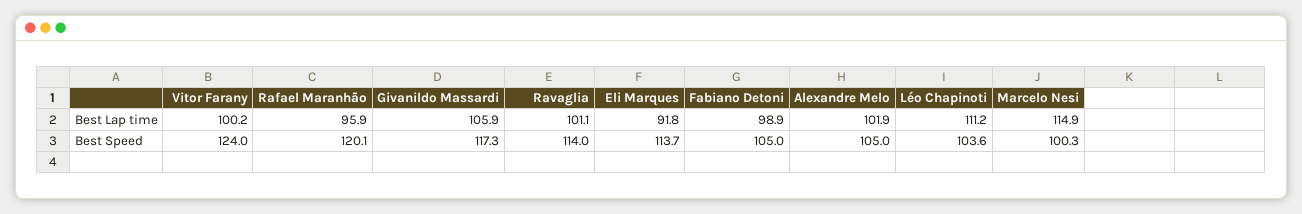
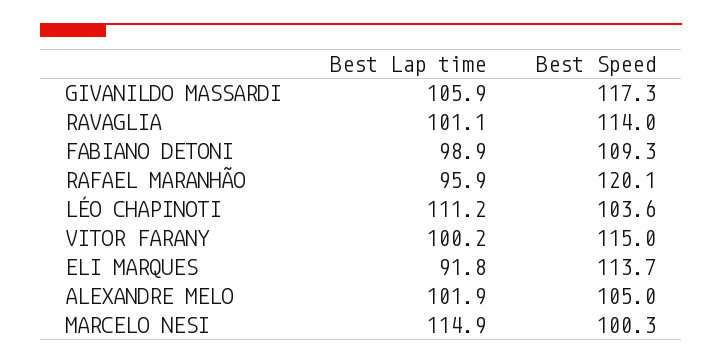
  {
    "Vitor Farany": {
      "Best Lap time": 100.2,
-     "Best Speed": 124
+     "Best Speed": 115
    },
    "Rafael Maranhão": {
      "Best Lap time": 95.9,
      "Best Speed": 120.1
    },
    "Givanildo Massardi": {
      "Best Lap time": 105.9,
      "Best Speed": 117.3
    },
    "Ravaglia": {
      "Best Lap time": 101.1,
      "Best Speed": 114
    },
    "Eli Marques": {
      "Best Lap time": 91.8,
      "Best Speed": 113.7
    },
    "Fabiano Detoni": {
      "Best Lap time": 98.9,
-     "Best Speed": 105
+     "Best Speed": 109.3
    },
    "Alexandre Melo": {
      "Best Lap time": 101.9,
      "Best Speed": 105
    },
    "Léo Chapinoti": {
      "Best Lap time": 111.2,
      "Best Speed": 103.6
    },
    "Marcelo Nesi": {
      "Best Lap time": 114.9,
      "Best Speed": 100.3
    }
  }

